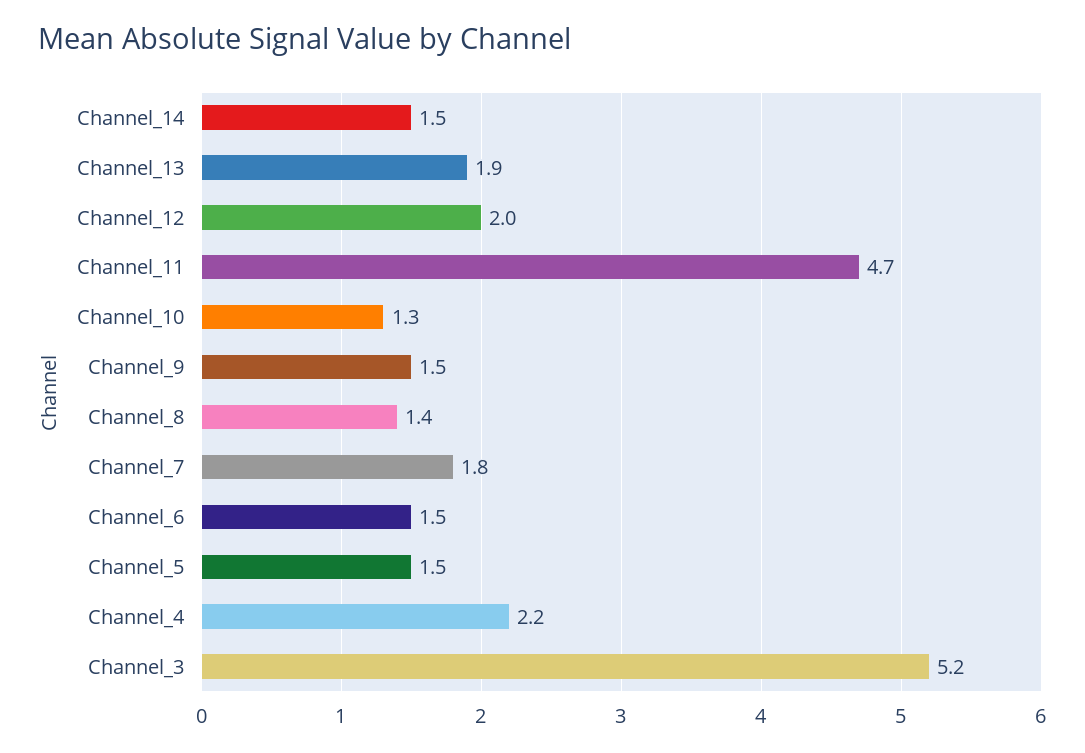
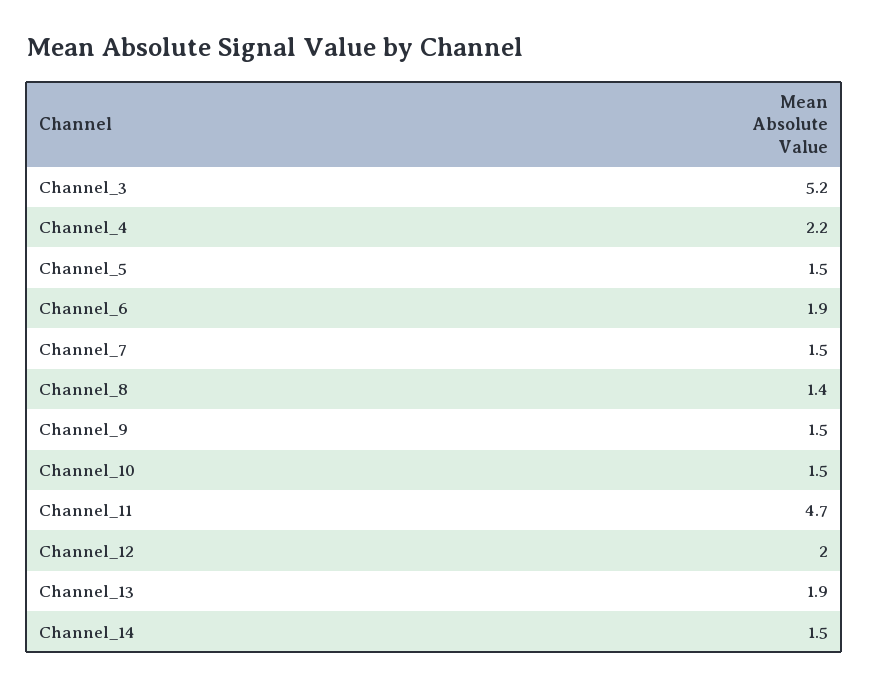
  {
    "Channel_14": 1.5,
    "Channel_13": 1.9,
    "Channel_12": 2,
    "Channel_11": 4.7,
-   "Channel_10": 1.3,
+   "Channel_10": 1.5,
    "Channel_9": 1.5,
    "Channel_8": 1.4,
-   "Channel_7": 1.8,
+   "Channel_7": 1.5,
-   "Channel_6": 1.5,
+   "Channel_6": 1.9,
    "Channel_5": 1.5,
    "Channel_4": 2.2,
    "Channel_3": 5.2
  }

